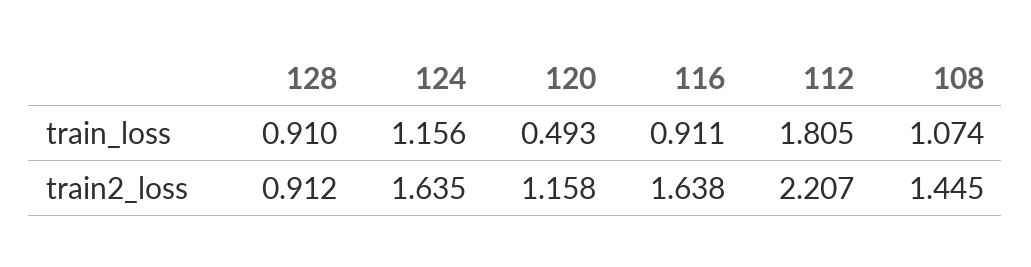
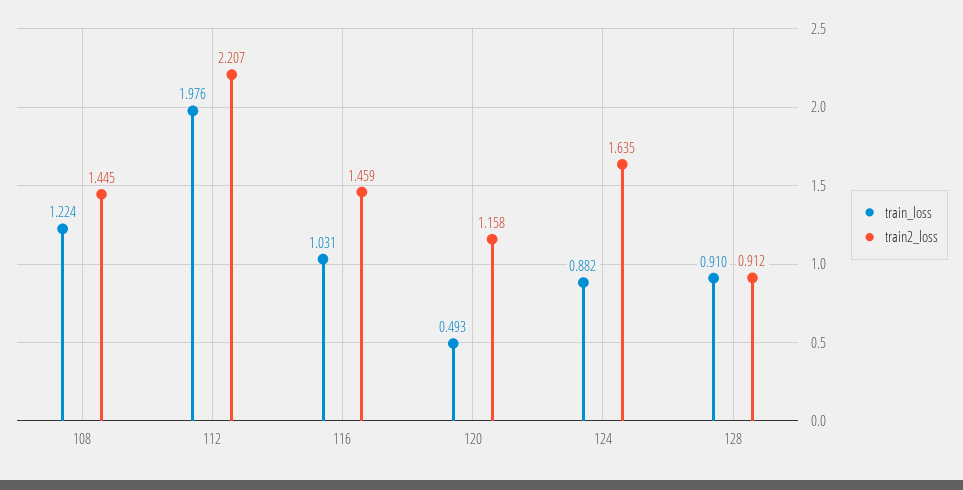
  {
    "train_loss": {
      "128": 0.91,
-     "124": 1.156,
+     "124": 0.882,
      "120": 0.493,
-     "116": 0.911,
+     "116": 1.031,
-     "112": 1.805,
+     "112": 1.976,
-     "108": 1.074
+     "108": 1.224
    },
    "train2_loss": {
      "128": 0.912,
      "124": 1.635,
      "120": 1.158,
-     "116": 1.638,
+     "116": 1.459,
      "112": 2.207,
      "108": 1.445
    }
  }

